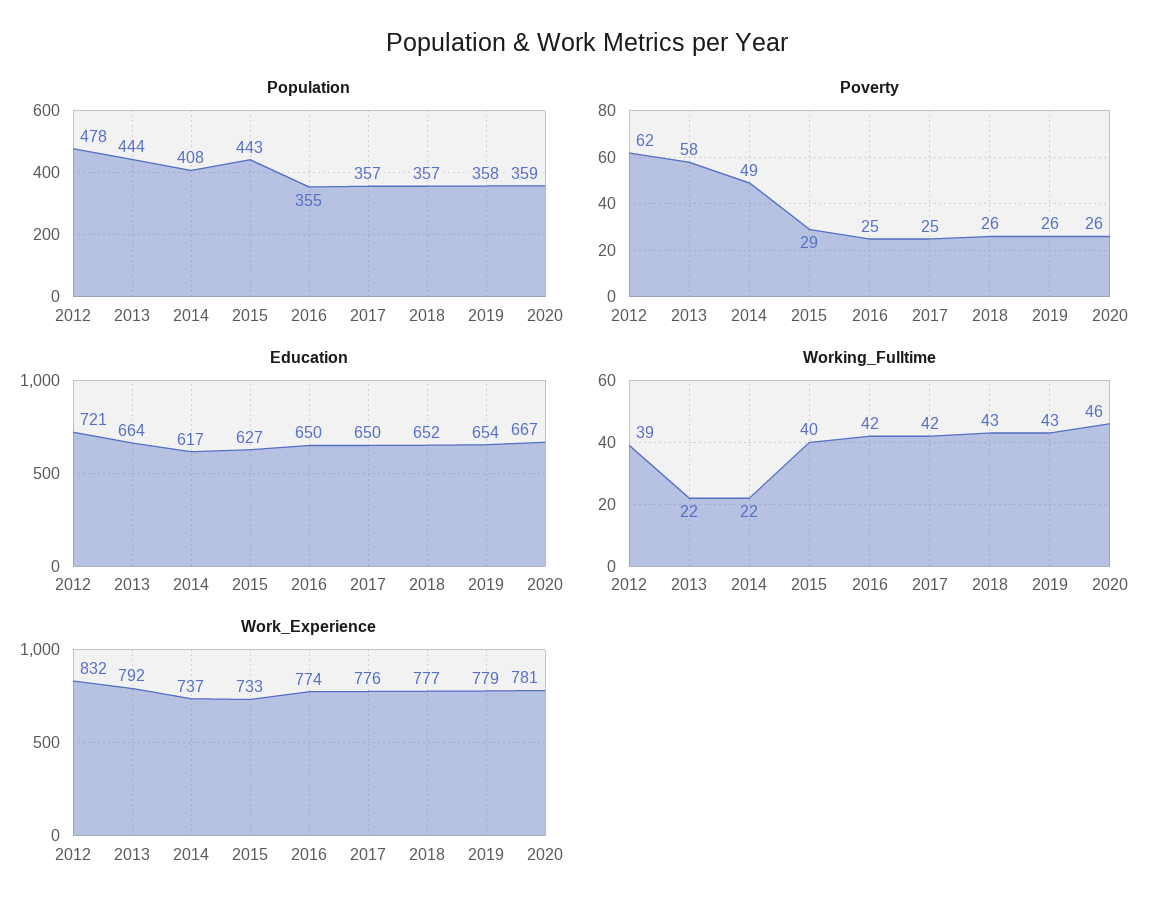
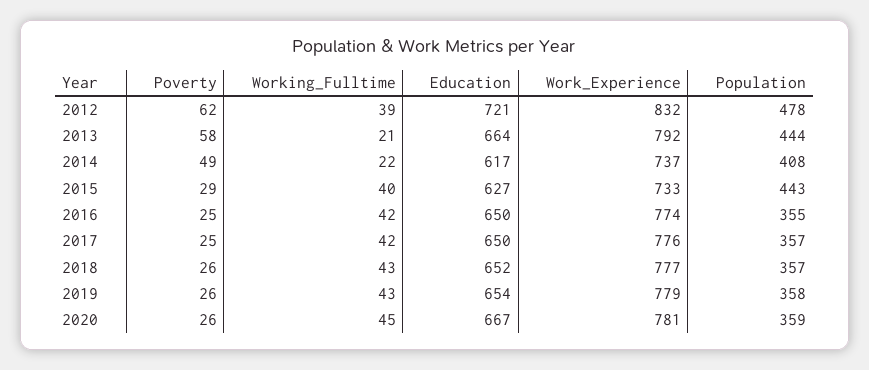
  {
    "Population": {
      "2012": 478,
      "2013": 444,
      "2014": 408,
      "2015": 443,
      "2016": 355,
      "2017": 357,
      "2018": 357,
      "2019": 358,
      "2020": 359
    },
    "Poverty": {
      "2012": 62,
      "2013": 58,
      "2014": 49,
      "2015": 29,
      "2016": 25,
      "2017": 25,
      "2018": 26,
      "2019": 26,
      "2020": 26
    },
    "Education": {
      "2012": 721,
      "2013": 664,
      "2014": 617,
      "2015": 627,
      "2016": 650,
      "2017": 650,
      "2018": 652,
      "2019": 654,
      "2020": 667
    },
    "Working_Fulltime": {
      "2012": 39,
-     "2013": 22,
+     "2013": 21,
      "2014": 22,
      "2015": 40,
      "2016": 42,
      "2017": 42,
      "2018": 43,
      "2019": 43,
-     "2020": 46
+     "2020": 45
    },
    "Work_Experience": {
      "2012": 832,
      "2013": 792,
      "2014": 737,
      "2015": 733,
      "2016": 774,
      "2017": 776,
      "2018": 777,
      "2019": 779,
      "2020": 781
    }
  }

